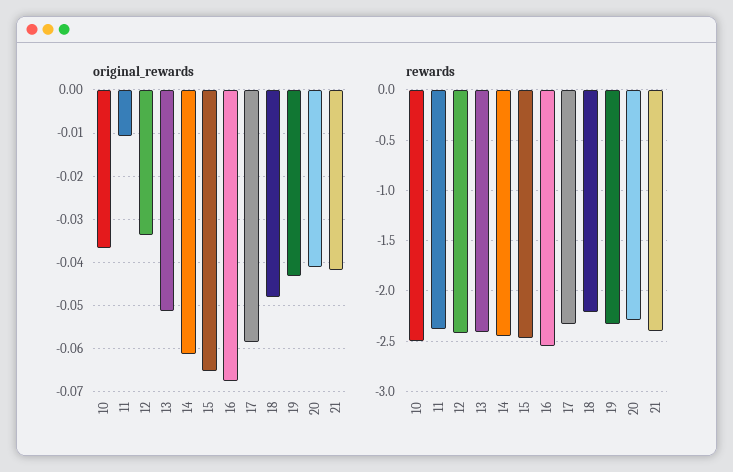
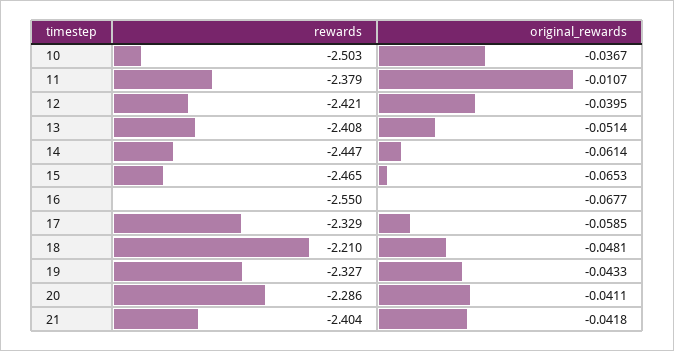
  {
    "original_rewards": {
      "10": -0.0367,
      "11": -0.0107,
-     "12": -0.034,
+     "12": -0.0395,
      "13": -0.0514,
      "14": -0.0614,
      "15": -0.0653,
      "16": -0.0677,
      "17": -0.0585,
      "18": -0.0481,
      "19": -0.0433,
      "20": -0.0411,
      "21": -0.0418
    },
    "rewards": {
      "10": -2.503,
      "11": -2.379,
      "12": -2.421,
      "13": -2.408,
      "14": -2.447,
      "15": -2.465,
      "16": -2.55,
      "17": -2.329,
      "18": -2.21,
      "19": -2.327,
      "20": -2.286,
      "21": -2.404
    }
  }

